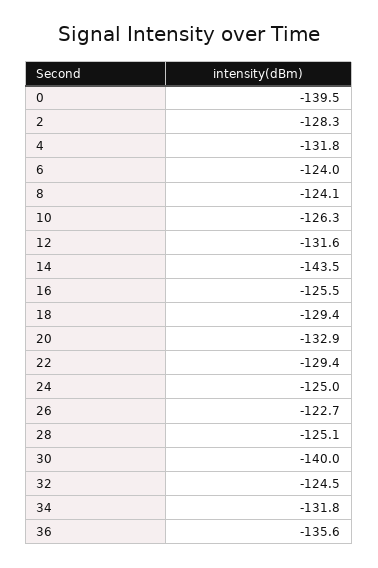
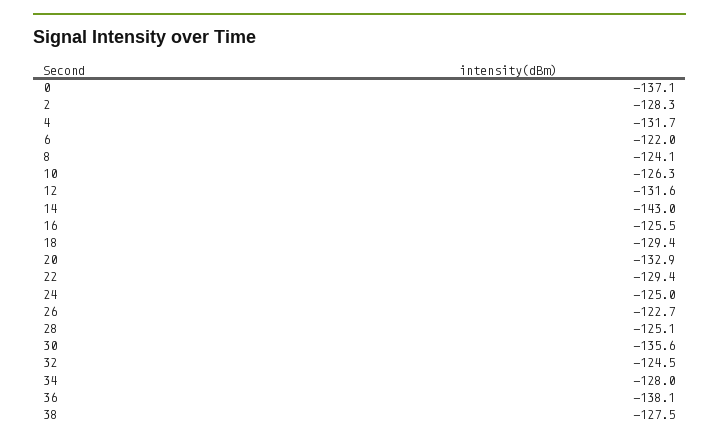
  {
-   "0": -139.5,
+   "0": -137.1,
    "2": -128.3,
-   "4": -131.8,
+   "4": -131.7,
-   "6": -124,
+   "6": -122,
    "8": -124.1,
    "10": -126.3,
    "12": -131.6,
-   "14": -143.5,
+   "14": -143,
    "16": -125.5,
    "18": -129.4,
    "20": -132.9,
    "22": -129.4,
    "24": -125,
    "26": -122.7,
    "28": -125.1,
-   "30": -140,
+   "30": -135.6,
    "32": -124.5,
-   "34": -131.8,
+   "34": -128,
-   "36": -135.6
+   "36": -138.1,
+   "38": -127.5
  }

